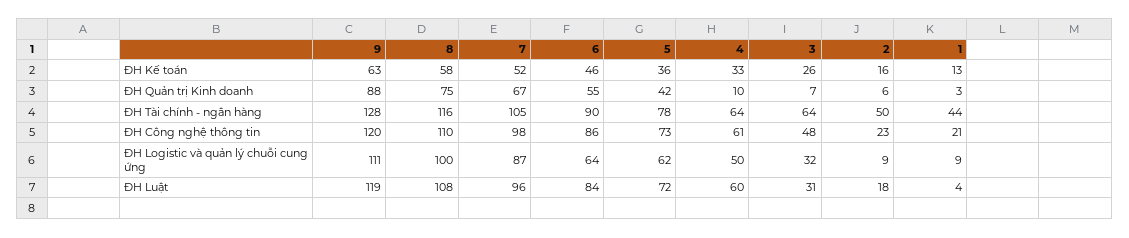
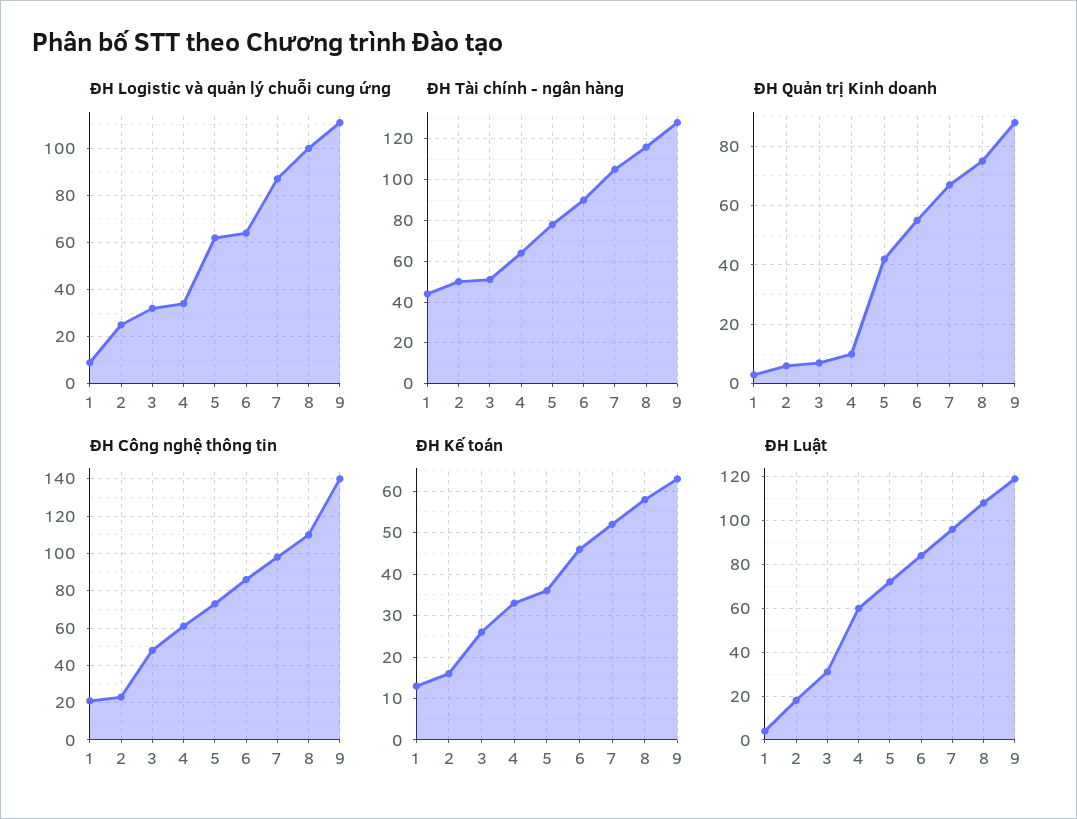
  {
    "ĐH Kế toán": {
      "9": 63,
      "8": 58,
      "7": 52,
      "6": 46,
      "5": 36,
      "4": 33,
      "3": 26,
      "2": 16,
      "1": 13
    },
    "ĐH Quản trị Kinh doanh": {
      "9": 88,
      "8": 75,
      "7": 67,
      "6": 55,
      "5": 42,
      "4": 10,
      "3": 7,
      "2": 6,
      "1": 3
    },
    "ĐH Tài chính - ngân hàng": {
      "9": 128,
      "8": 116,
      "7": 105,
      "6": 90,
      "5": 78,
      "4": 64,
-     "3": 64,
+     "3": 50,
      "2": 50,
      "1": 44
    },
    "ĐH Công nghệ thông tin": {
-     "9": 120,
+     "9": 140,
      "8": 110,
      "7": 98,
      "6": 86,
      "5": 73,
      "4": 61,
      "3": 48,
      "2": 23,
      "1": 21
    },
    "ĐH Logistic và quản lý chuỗi cung ứng": {
      "9": 111,
      "8": 100,
      "7": 87,
      "6": 64,
      "5": 62,
-     "4": 50,
+     "4": 35,
      "3": 32,
-     "2": 9,
+     "2": 25,
      "1": 9
    },
    "ĐH Luật": {
      "9": 119,
      "8": 108,
      "7": 96,
      "6": 84,
      "5": 72,
      "4": 60,
      "3": 31,
      "2": 18,
      "1": 4
    }
  }

